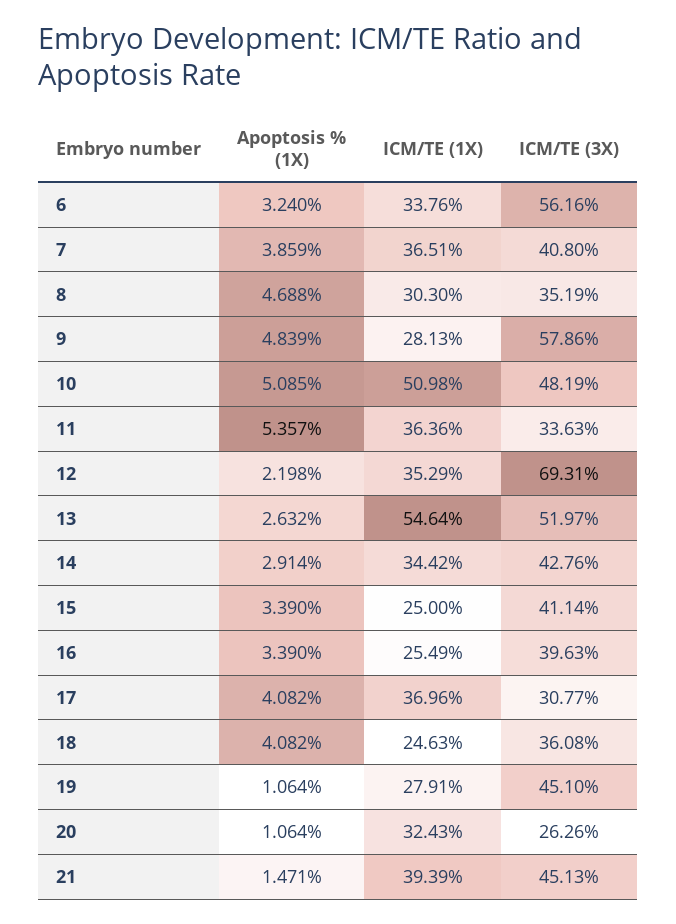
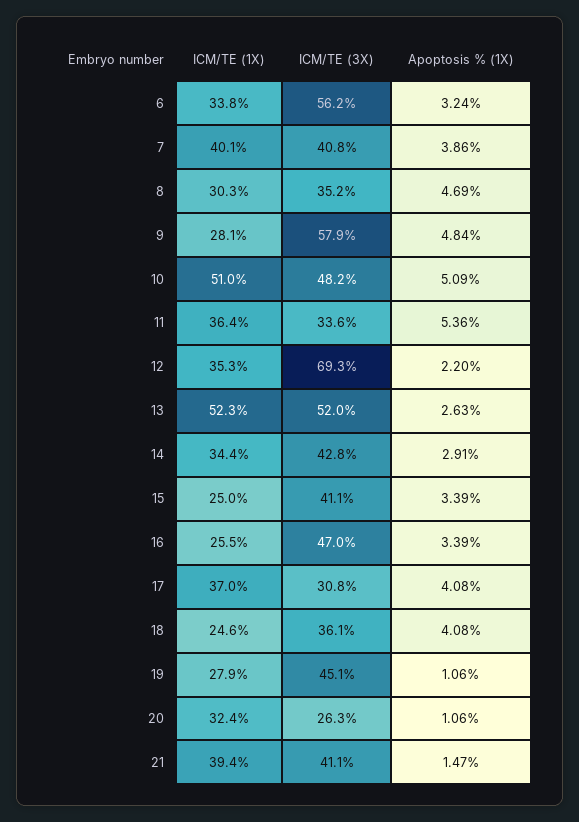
  {
    "Apoptosis % (1X)": {
      "6": 3.24,
      "7": 3.859,
      "8": 4.688,
      "9": 4.839,
      "10": 5.085,
      "11": 5.357,
      "12": 2.198,
      "13": 2.632,
      "14": 2.914,
      "15": 3.39,
      "16": 3.39,
      "17": 4.082,
      "18": 4.082,
      "19": 1.064,
      "20": 1.064,
      "21": 1.471
    },
    "ICM/TE (1X)": {
      "6": 33.76,
-     "7": 36.51,
+     "7": 40.1,
      "8": 30.3,
      "9": 28.13,
      "10": 50.98,
      "11": 36.36,
      "12": 35.29,
-     "13": 54.64,
+     "13": 52.3,
      "14": 34.42,
      "15": 25,
      "16": 25.49,
      "17": 36.96,
      "18": 24.63,
      "19": 27.91,
      "20": 32.43,
      "21": 39.39
    },
    "ICM/TE (3X)": {
      "6": 56.16,
      "7": 40.8,
      "8": 35.19,
      "9": 57.86,
      "10": 48.19,
      "11": 33.63,
      "12": 69.31,
      "13": 51.97,
      "14": 42.76,
      "15": 41.14,
-     "16": 39.63,
+     "16": 47,
      "17": 30.77,
      "18": 36.08,
      "19": 45.1,
      "20": 26.26,
-     "21": 45.13
+     "21": 41.1
    }
  }

